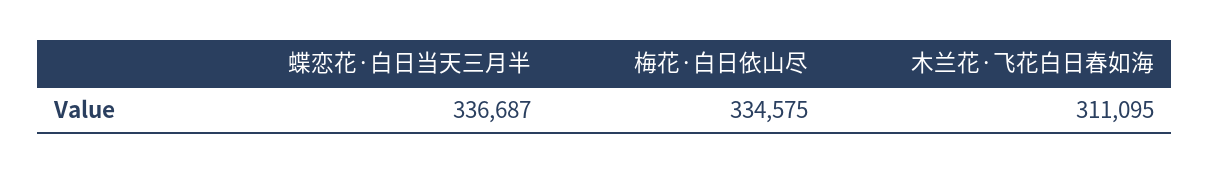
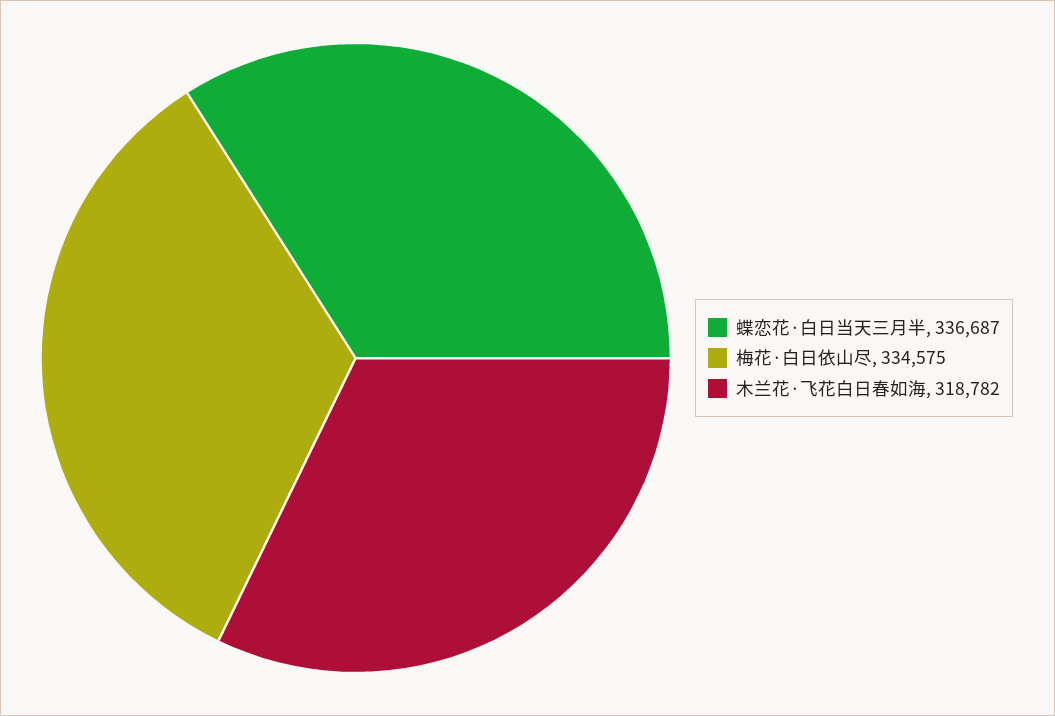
  {
    "蝶恋花·白日当天三月半": 336687,
    "梅花·白日依山尽": 334575,
-   "木兰花·飞花白日春如海": 311095
+   "木兰花·飞花白日春如海": 318782
  }

